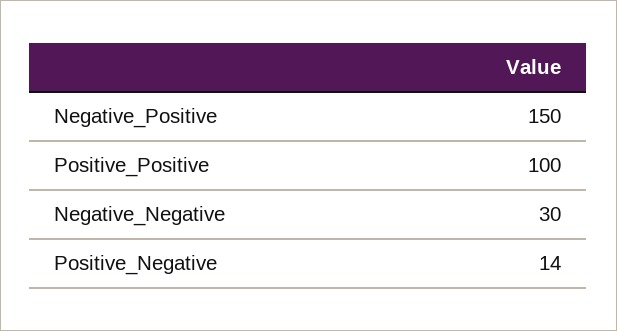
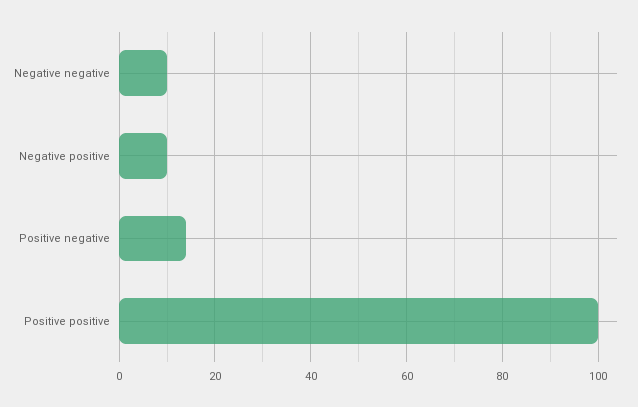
  {
-   "Negative_Positive": 150,
+   "Negative_Positive": 10,
    "Positive_Positive": 100,
-   "Negative_Negative": 30,
+   "Negative_Negative": 10,
    "Positive_Negative": 14
  }

